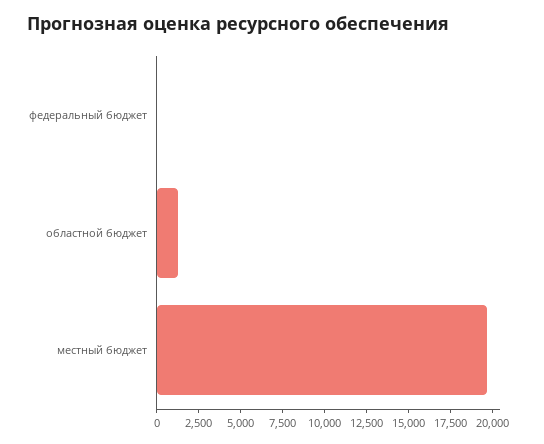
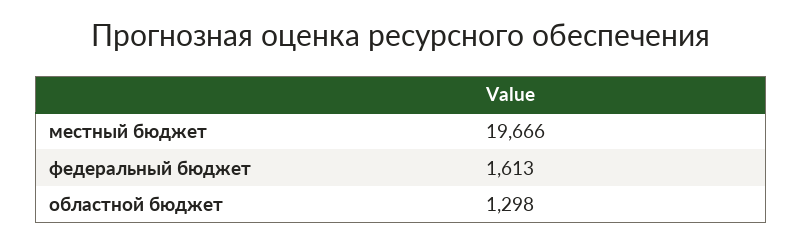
  {
-   "федеральный бюджет": 0,
+   "федеральный бюджет": 1613,
    "областной бюджет": 1298,
    "местный бюджет": 19666
  }

